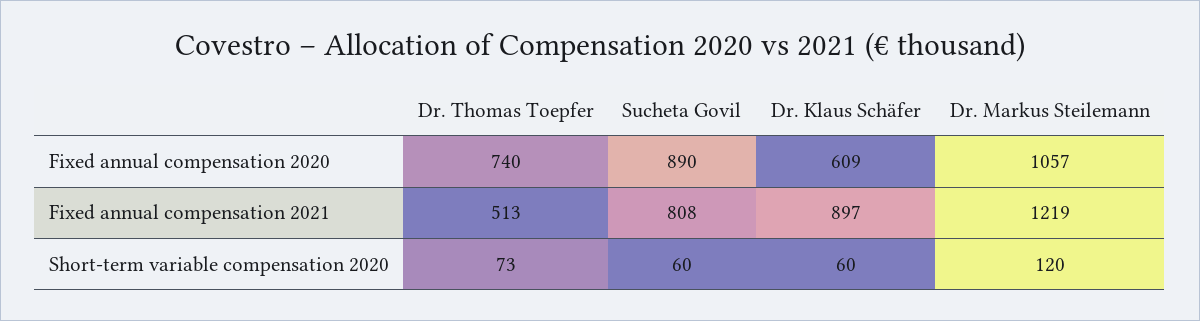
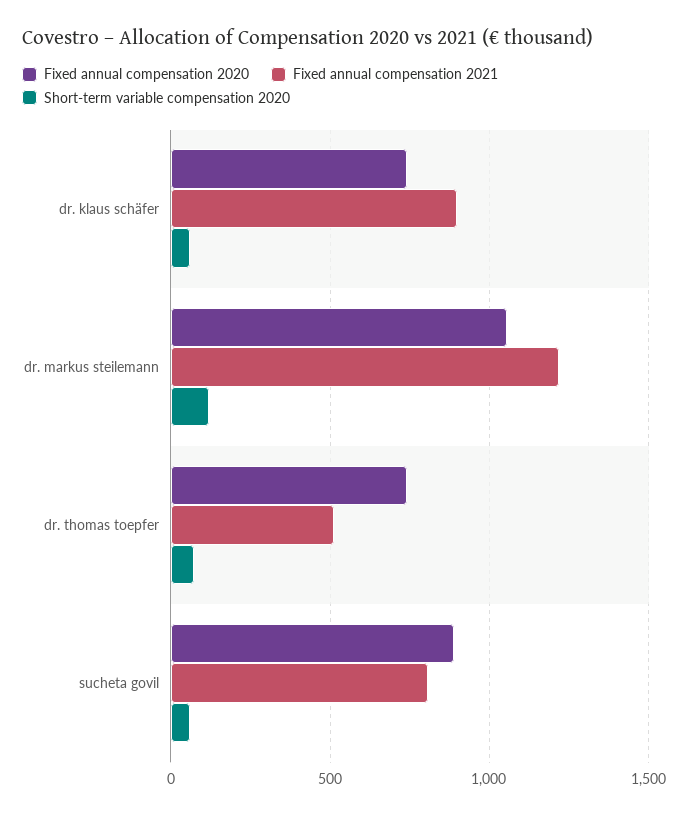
  {
    "Fixed annual compensation 2020": {
      "Dr. Thomas Toepfer": 740,
      "Sucheta Govil": 890,
-     "Dr. Klaus Schäfer": 609,
+     "Dr. Klaus Schäfer": 750,
      "Dr. Markus Steilemann": 1057
    },
    "Fixed annual compensation 2021": {
      "Dr. Thomas Toepfer": 513,
      "Sucheta Govil": 808,
      "Dr. Klaus Schäfer": 897,
      "Dr. Markus Steilemann": 1219
    },
    "Short-term variable compensation 2020": {
      "Dr. Thomas Toepfer": 73,
      "Sucheta Govil": 60,
      "Dr. Klaus Schäfer": 60,
      "Dr. Markus Steilemann": 120
    }
  }

